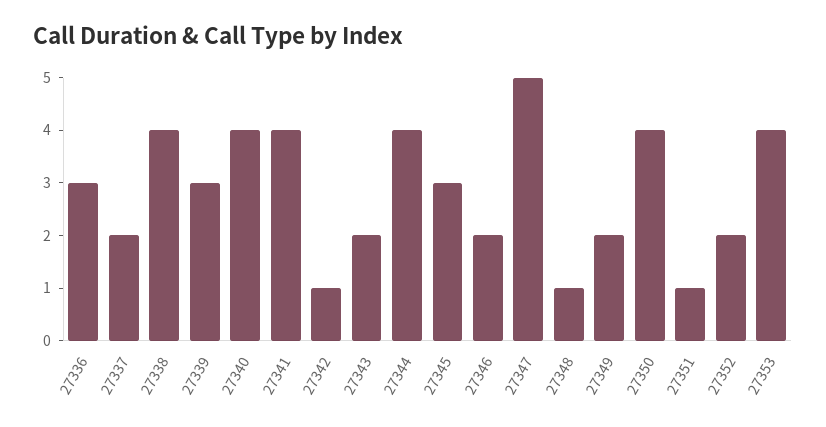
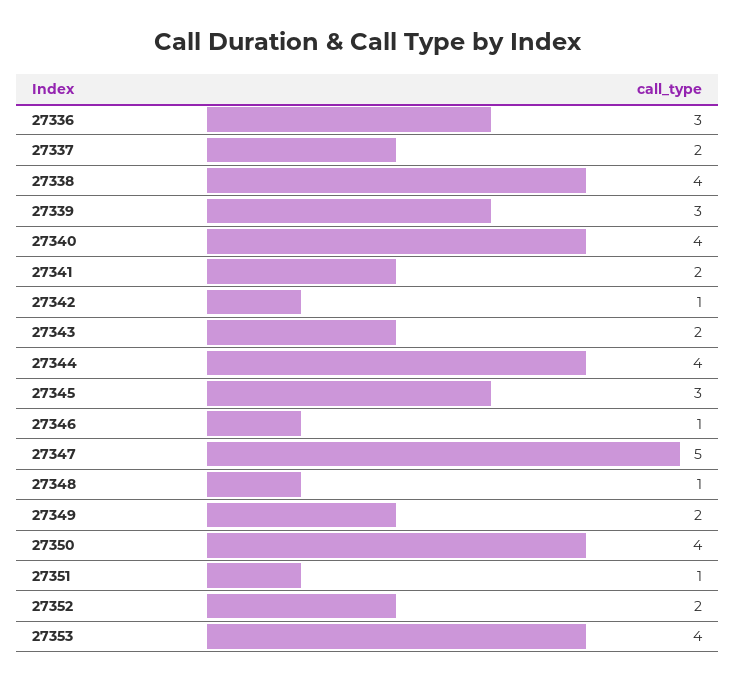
  {
    "27336": 3,
    "27337": 2,
    "27338": 4,
    "27339": 3,
    "27340": 4,
-   "27341": 4,
+   "27341": 2,
    "27342": 1,
    "27343": 2,
    "27344": 4,
    "27345": 3,
-   "27346": 2,
+   "27346": 1,
    "27347": 5,
    "27348": 1,
    "27349": 2,
    "27350": 4,
    "27351": 1,
    "27352": 2,
    "27353": 4
  }

